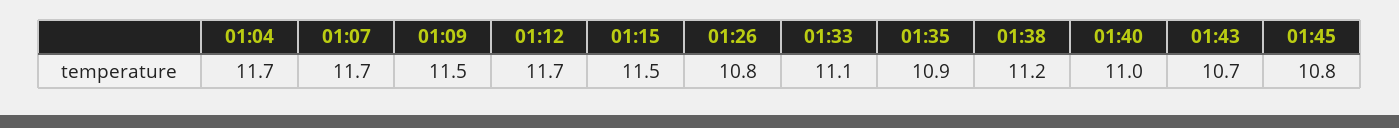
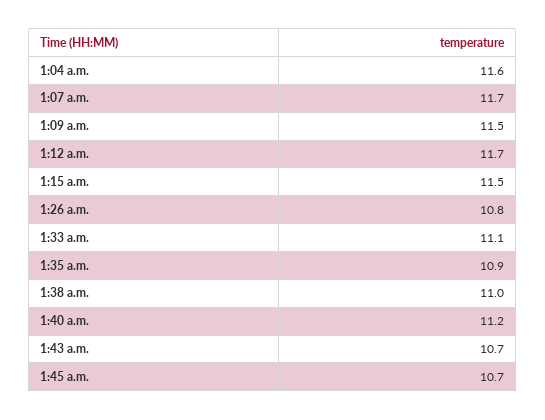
  {
-   "01:04": 11.7,
+   "01:04": 11.6,
    "01:07": 11.7,
    "01:09": 11.5,
    "01:12": 11.7,
    "01:15": 11.5,
    "01:26": 10.8,
    "01:33": 11.1,
    "01:35": 10.9,
-   "01:38": 11.2,
+   "01:38": 11,
-   "01:40": 11,
+   "01:40": 11.2,
    "01:43": 10.7,
-   "01:45": 10.8
+   "01:45": 10.7
  }

